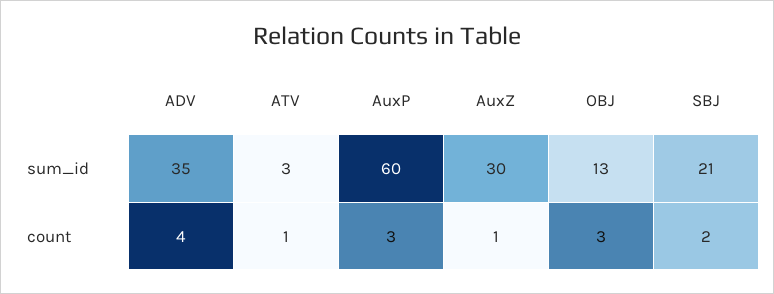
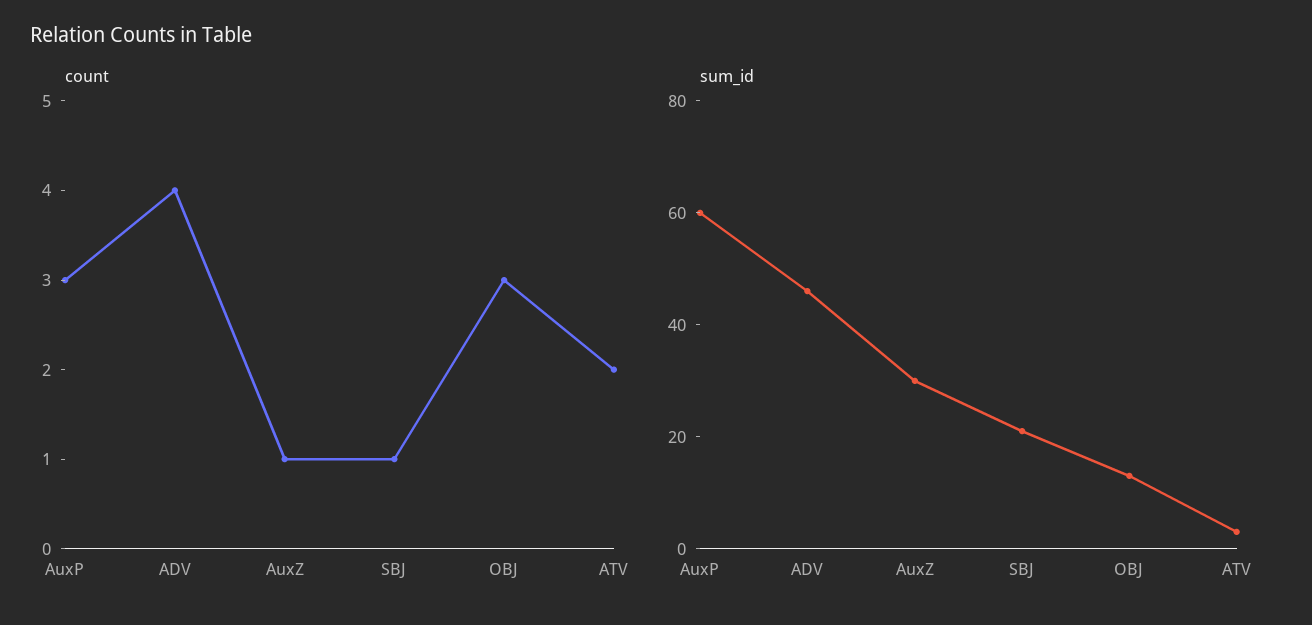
  {
    "sum_id": {
-     "ADV": 35,
+     "ADV": 45,
      "ATV": 3,
      "AuxP": 60,
      "AuxZ": 30,
      "OBJ": 13,
      "SBJ": 21
    },
    "count": {
      "ADV": 4,
-     "ATV": 1,
+     "ATV": 2,
      "AuxP": 3,
      "AuxZ": 1,
      "OBJ": 3,
-     "SBJ": 2
+     "SBJ": 1
    }
  }

